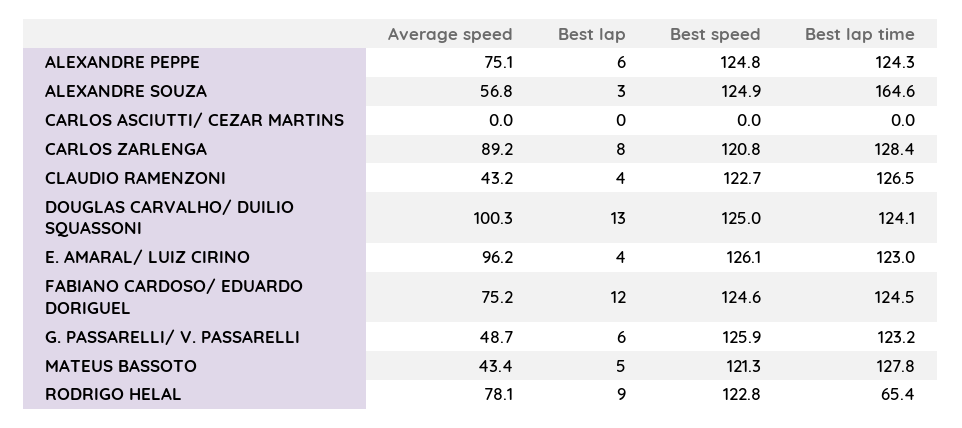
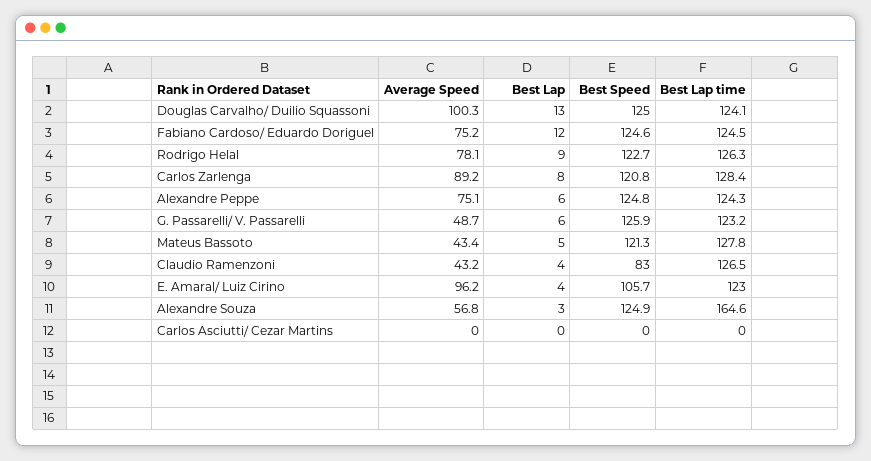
  {
    "Average speed": {
      "ALEXANDRE PEPPE": 75.1,
      "ALEXANDRE SOUZA": 56.8,
      "CARLOS ASCIUTTI/ CEZAR MARTINS": 0,
      "CARLOS ZARLENGA": 89.2,
      "CLAUDIO RAMENZONI": 43.2,
      "DOUGLAS CARVALHO/ DUILIO SQUASSONI": 100.3,
      "E. AMARAL/ LUIZ CIRINO": 96.2,
      "FABIANO CARDOSO/ EDUARDO DORIGUEL": 75.2,
      "G. PASSARELLI/ V. PASSARELLI": 48.7,
      "MATEUS BASSOTO": 43.4,
      "RODRIGO HELAL": 78.1
    },
    "Best lap": {
      "ALEXANDRE PEPPE": 6,
      "ALEXANDRE SOUZA": 3,
      "CARLOS ASCIUTTI/ CEZAR MARTINS": 0,
      "CARLOS ZARLENGA": 8,
      "CLAUDIO RAMENZONI": 4,
      "DOUGLAS CARVALHO/ DUILIO SQUASSONI": 13,
      "E. AMARAL/ LUIZ CIRINO": 4,
      "FABIANO CARDOSO/ EDUARDO DORIGUEL": 12,
      "G. PASSARELLI/ V. PASSARELLI": 6,
      "MATEUS BASSOTO": 5,
      "RODRIGO HELAL": 9
    },
    "Best speed": {
      "ALEXANDRE PEPPE": 124.8,
      "ALEXANDRE SOUZA": 124.9,
      "CARLOS ASCIUTTI/ CEZAR MARTINS": 0,
      "CARLOS ZARLENGA": 120.8,
-     "CLAUDIO RAMENZONI": 122.7,
+     "CLAUDIO RAMENZONI": 83,
      "DOUGLAS CARVALHO/ DUILIO SQUASSONI": 125,
-     "E. AMARAL/ LUIZ CIRINO": 126.1,
+     "E. AMARAL/ LUIZ CIRINO": 105.7,
      "FABIANO CARDOSO/ EDUARDO DORIGUEL": 124.6,
      "G. PASSARELLI/ V. PASSARELLI": 125.9,
      "MATEUS BASSOTO": 121.3,
-     "RODRIGO HELAL": 122.8
+     "RODRIGO HELAL": 122.7
    },
    "Best lap time": {
      "ALEXANDRE PEPPE": 124.3,
      "ALEXANDRE SOUZA": 164.6,
      "CARLOS ASCIUTTI/ CEZAR MARTINS": 0,
      "CARLOS ZARLENGA": 128.4,
      "CLAUDIO RAMENZONI": 126.5,
      "DOUGLAS CARVALHO/ DUILIO SQUASSONI": 124.1,
      "E. AMARAL/ LUIZ CIRINO": 123,
      "FABIANO CARDOSO/ EDUARDO DORIGUEL": 124.5,
      "G. PASSARELLI/ V. PASSARELLI": 123.2,
      "MATEUS BASSOTO": 127.8,
-     "RODRIGO HELAL": 65.4
+     "RODRIGO HELAL": 126.3
    }
  }

